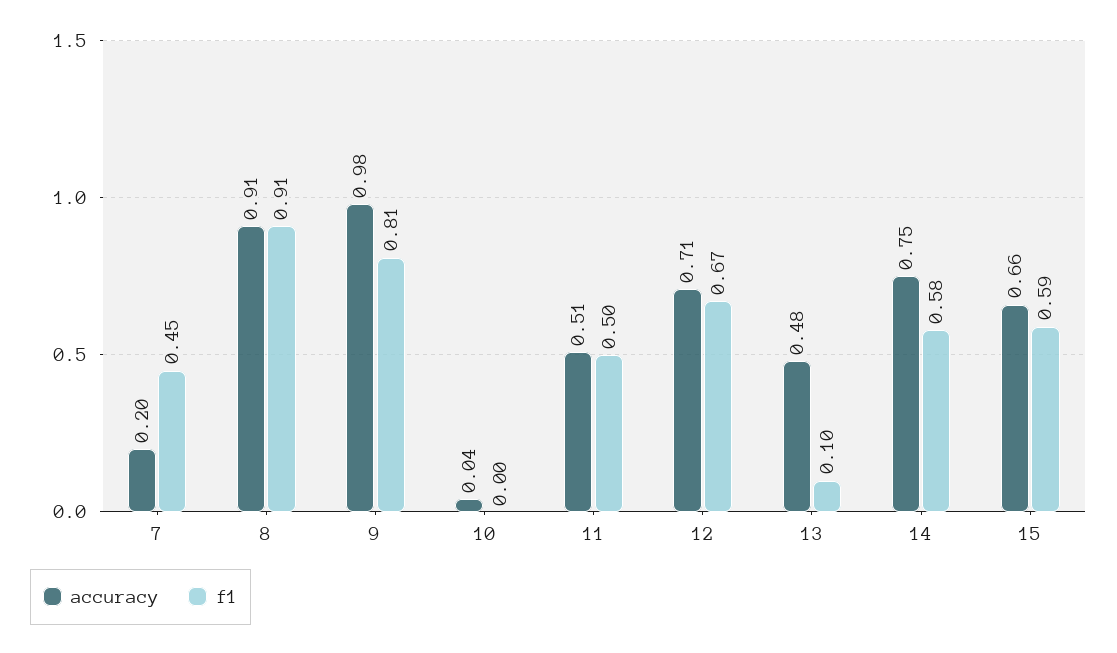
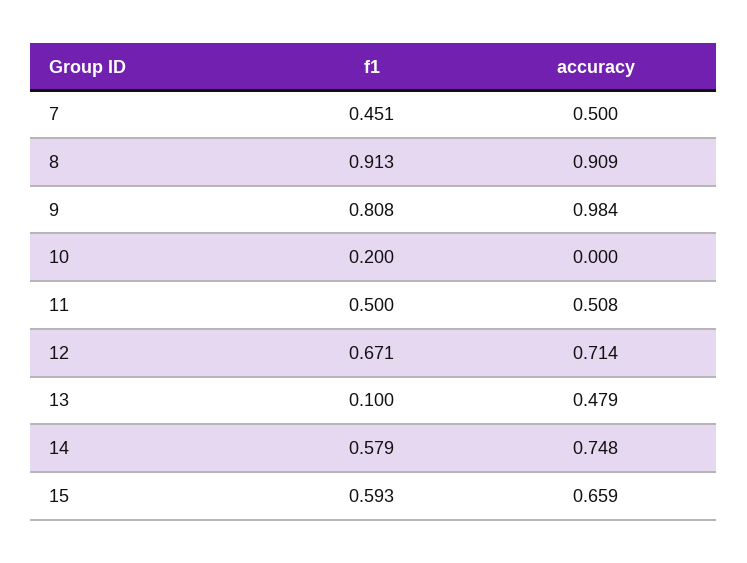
  {
    "accuracy": {
-     "7": 0.2,
+     "7": 0.5,
      "8": 0.909,
      "9": 0.984,
-     "10": 0.04,
+     "10": 0,
      "11": 0.508,
      "12": 0.714,
      "13": 0.479,
      "14": 0.748,
      "15": 0.659
    },
    "f1": {
      "7": 0.451,
      "8": 0.913,
      "9": 0.808,
-     "10": 0,
+     "10": 0.2,
      "11": 0.5,
      "12": 0.671,
      "13": 0.1,
      "14": 0.579,
      "15": 0.593
    }
  }

